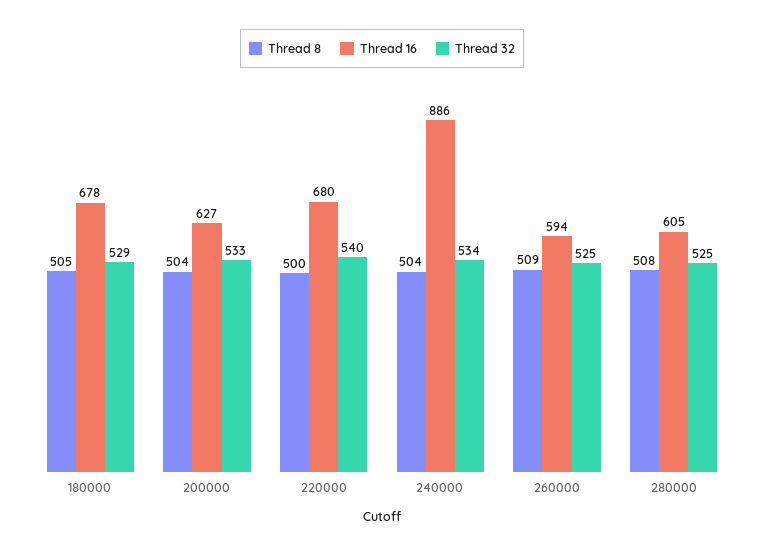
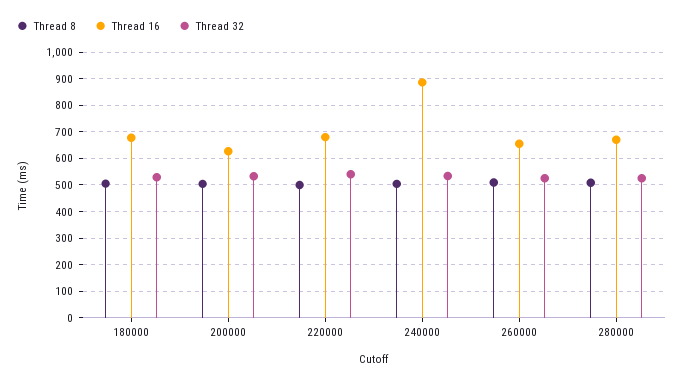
  {
    "Thread 8": {
      "180000": 505,
      "200000": 504,
      "220000": 500,
      "240000": 504,
      "260000": 509,
      "280000": 508
    },
    "Thread 16": {
      "180000": 678,
      "200000": 627,
      "220000": 680,
      "240000": 886,
-     "260000": 594,
+     "260000": 650,
-     "280000": 605
+     "280000": 675
    },
    "Thread 32": {
      "180000": 529,
      "200000": 533,
      "220000": 540,
      "240000": 534,
      "260000": 525,
      "280000": 525
    }
  }

